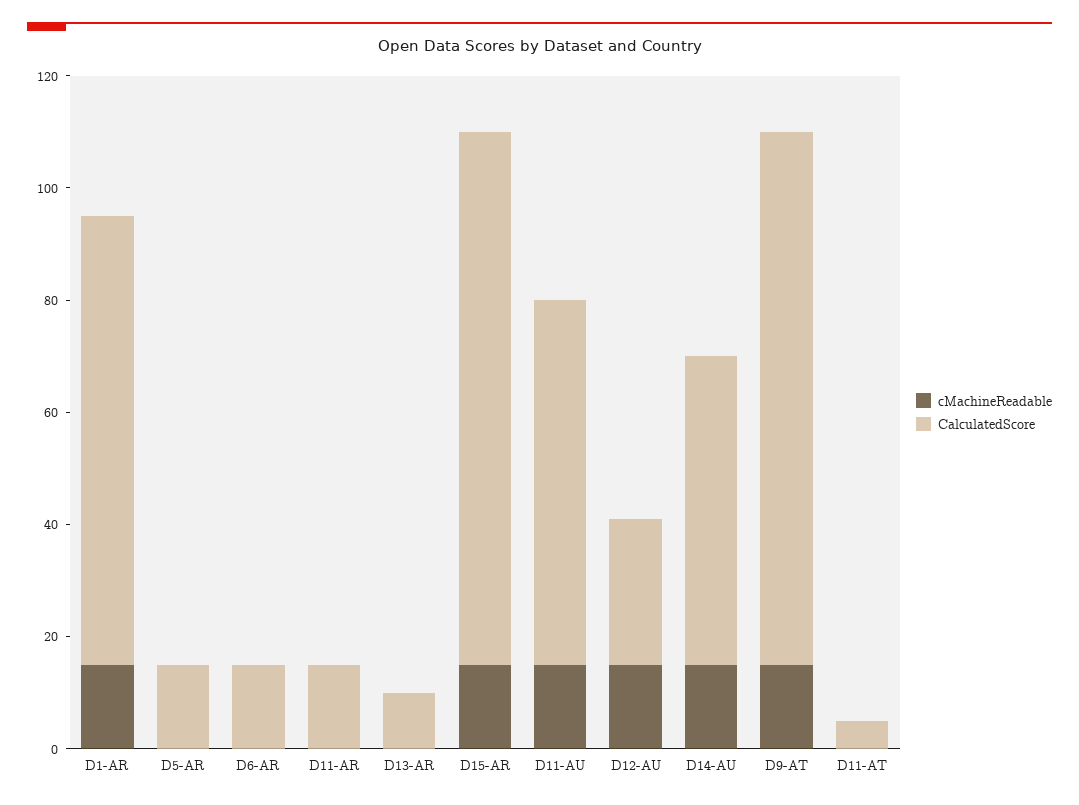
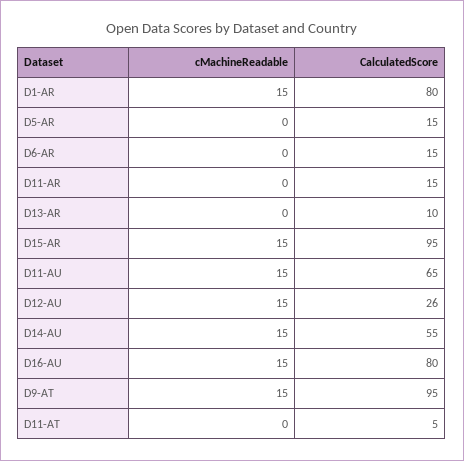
  {
    "cMachineReadable": {
      "D1-AR": 15,
      "D5-AR": 0,
      "D6-AR": 0,
      "D11-AR": 0,
      "D13-AR": 0,
      "D15-AR": 15,
      "D11-AU": 15,
      "D12-AU": 15,
      "D14-AU": 15,
      "D9-AT": 15,
-     "D11-AT": 0
+     "D11-AT": 0,
+     "D16-AU": 15
    },
    "CalculatedScore": {
      "D1-AR": 80,
      "D5-AR": 15,
      "D6-AR": 15,
      "D11-AR": 15,
      "D13-AR": 10,
      "D15-AR": 95,
      "D11-AU": 65,
      "D12-AU": 26,
      "D14-AU": 55,
      "D9-AT": 95,
-     "D11-AT": 5
+     "D11-AT": 5,
+     "D16-AU": 80
    }
  }

